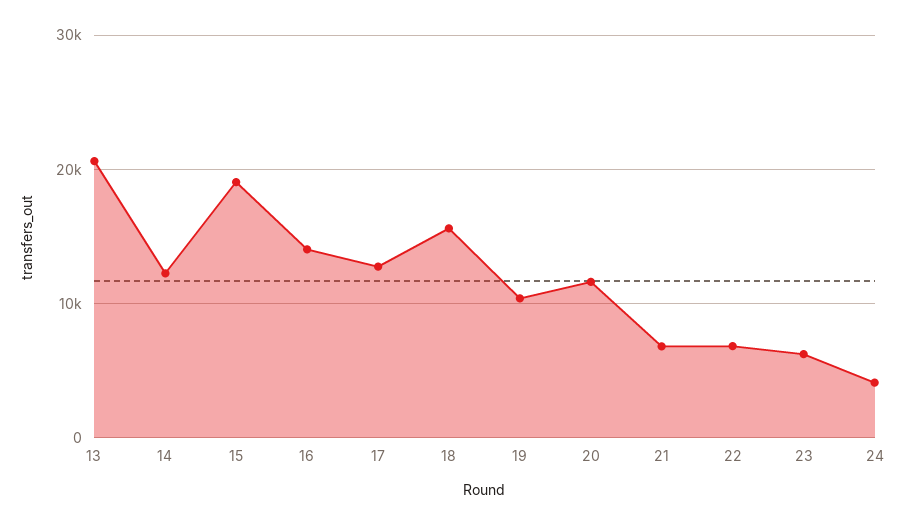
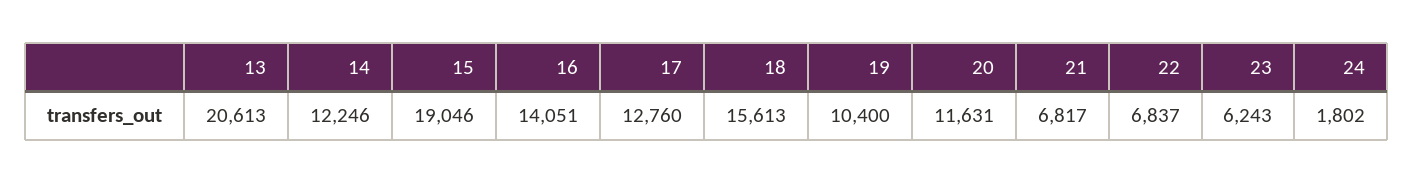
  {
    "13": 20613,
    "14": 12246,
    "15": 19046,
    "16": 14051,
    "17": 12760,
    "18": 15613,
    "19": 10400,
    "20": 11631,
    "21": 6817,
    "22": 6837,
    "23": 6243,
-   "24": 4000
+   "24": 1802
  }

